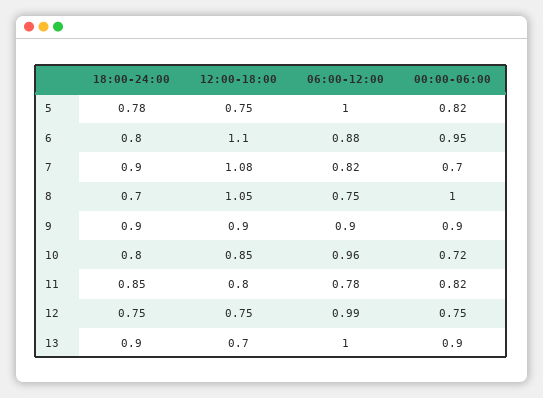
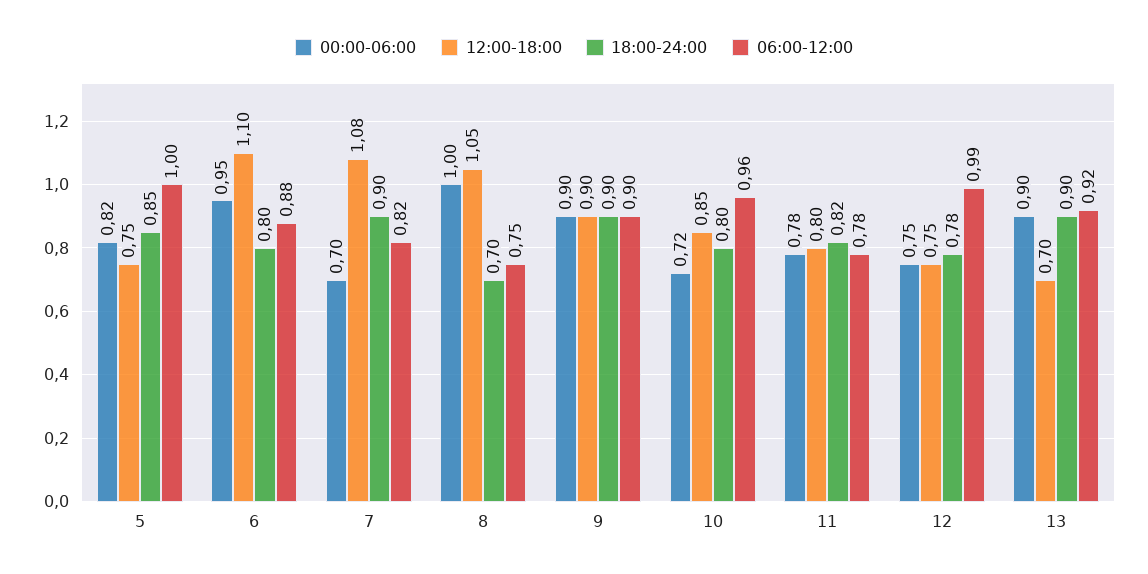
  {
    "18:00-24:00": {
-     "5": 0.78,
+     "5": 0.85,
      "6": 0.8,
      "7": 0.9,
      "8": 0.7,
      "9": 0.9,
      "10": 0.8,
-     "11": 0.85,
+     "11": 0.82,
-     "12": 0.75,
+     "12": 0.78,
      "13": 0.9
    },
    "12:00-18:00": {
      "5": 0.75,
      "6": 1.1,
      "7": 1.08,
      "8": 1.05,
      "9": 0.9,
      "10": 0.85,
      "11": 0.8,
      "12": 0.75,
      "13": 0.7
    },
    "06:00-12:00": {
      "5": 1,
      "6": 0.88,
      "7": 0.82,
      "8": 0.75,
      "9": 0.9,
      "10": 0.96,
      "11": 0.78,
      "12": 0.99,
-     "13": 1
+     "13": 0.92
    },
    "00:00-06:00": {
      "5": 0.82,
      "6": 0.95,
      "7": 0.7,
      "8": 1,
      "9": 0.9,
      "10": 0.72,
-     "11": 0.82,
+     "11": 0.78,
      "12": 0.75,
      "13": 0.9
    }
  }

